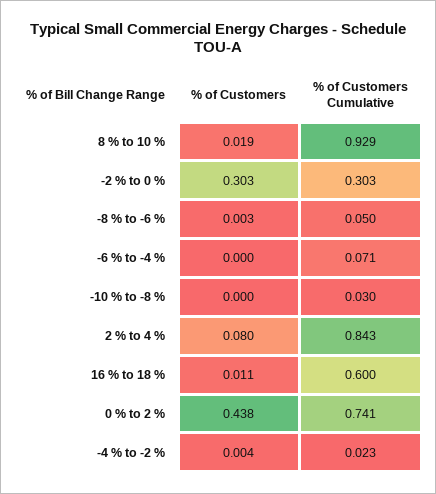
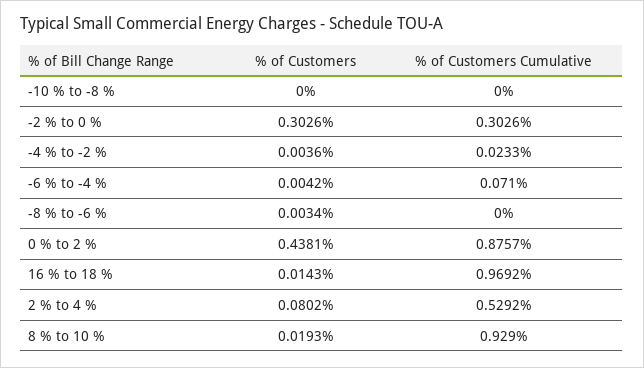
  {
    "% of Customers": {
      "8 % to 10 %": 0.0193,
      "-2 % to 0 %": 0.3026,
      "-8 % to -6 %": 0.0034,
-     "-6 % to -4 %": 0,
+     "-6 % to -4 %": 0.0042,
      "-10 % to -8 %": 0,
      "2 % to 4 %": 0.0802,
-     "16 % to 18 %": 0.011,
+     "16 % to 18 %": 0.0143,
      "0 % to 2 %": 0.4381,
      "-4 % to -2 %": 0.0036
    },
    "% of Customers Cumulative": {
      "8 % to 10 %": 0.929,
      "-2 % to 0 %": 0.3026,
-     "-8 % to -6 %": 0.05,
+     "-8 % to -6 %": 0,
      "-6 % to -4 %": 0.071,
-     "-10 % to -8 %": 0.03,
+     "-10 % to -8 %": 0,
-     "2 % to 4 %": 0.843,
+     "2 % to 4 %": 0.5292,
-     "16 % to 18 %": 0.6,
+     "16 % to 18 %": 0.9692,
-     "0 % to 2 %": 0.741,
+     "0 % to 2 %": 0.8757,
      "-4 % to -2 %": 0.0233
    }
  }

